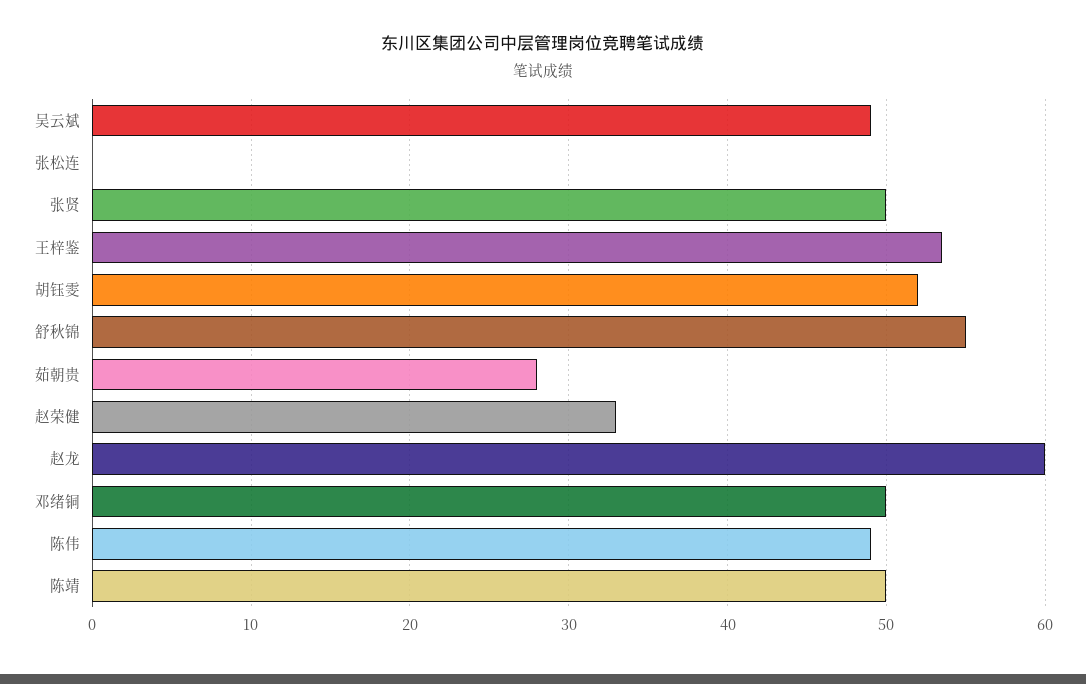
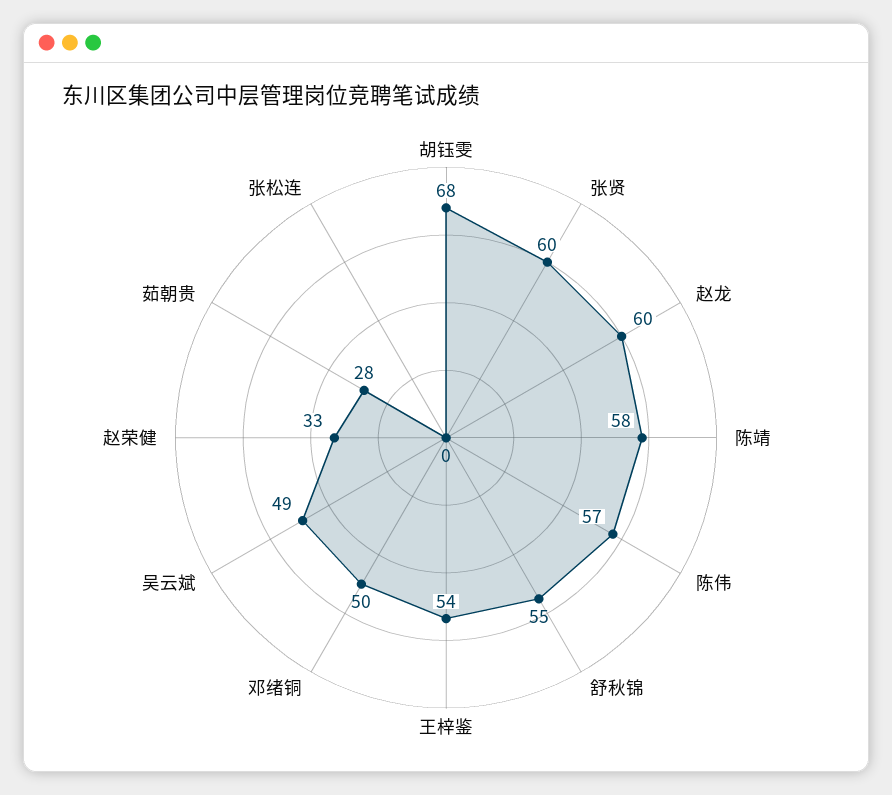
  {
    "吴云斌": 49,
    "张松连": 0,
-   "张贤": 50,
+   "张贤": 60,
    "王梓鉴": 54,
-   "胡钰雯": 52,
+   "胡钰雯": 68,
    "舒秋锦": 55,
    "茹朝贵": 28,
    "赵荣健": 33,
    "赵龙": 60,
    "邓绪铜": 50,
-   "陈伟": 49,
+   "陈伟": 57,
-   "陈靖": 50
+   "陈靖": 58
  }

